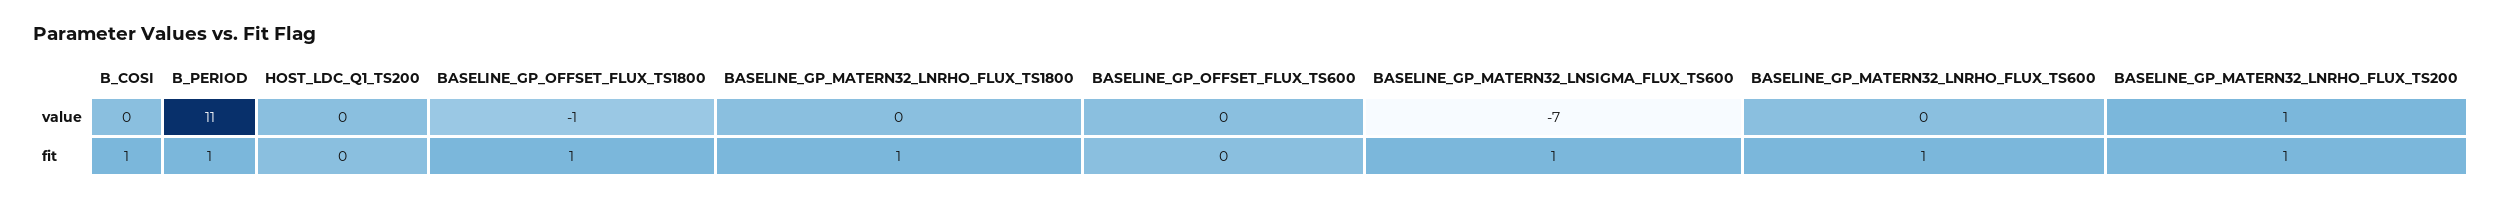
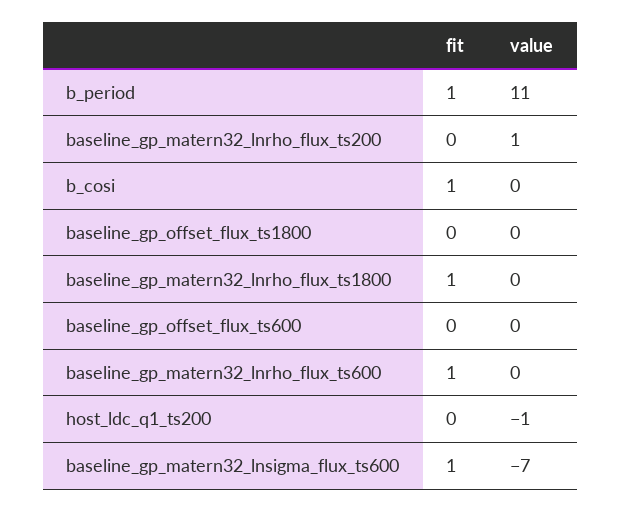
  {
    "B_COSI": {
      "value": 0,
      "fit": 1
    },
    "B_PERIOD": {
      "value": 11,
      "fit": 1
    },
    "HOST_LDC_Q1_TS200": {
-     "value": 0,
+     "value": -1,
      "fit": 0
    },
    "BASELINE_GP_OFFSET_FLUX_TS1800": {
-     "value": -1,
+     "value": 0,
-     "fit": 1
+     "fit": 0
    },
    "BASELINE_GP_MATERN32_LNRHO_FLUX_TS1800": {
      "value": 0,
      "fit": 1
    },
    "BASELINE_GP_OFFSET_FLUX_TS600": {
      "value": 0,
      "fit": 0
    },
    "BASELINE_GP_MATERN32_LNSIGMA_FLUX_TS600": {
      "value": -7,
      "fit": 1
    },
    "BASELINE_GP_MATERN32_LNRHO_FLUX_TS600": {
      "value": 0,
      "fit": 1
    },
    "BASELINE_GP_MATERN32_LNRHO_FLUX_TS200": {
      "value": 1,
-     "fit": 1
+     "fit": 0
    }
  }

